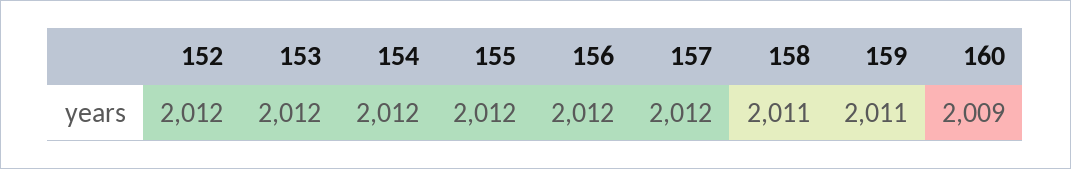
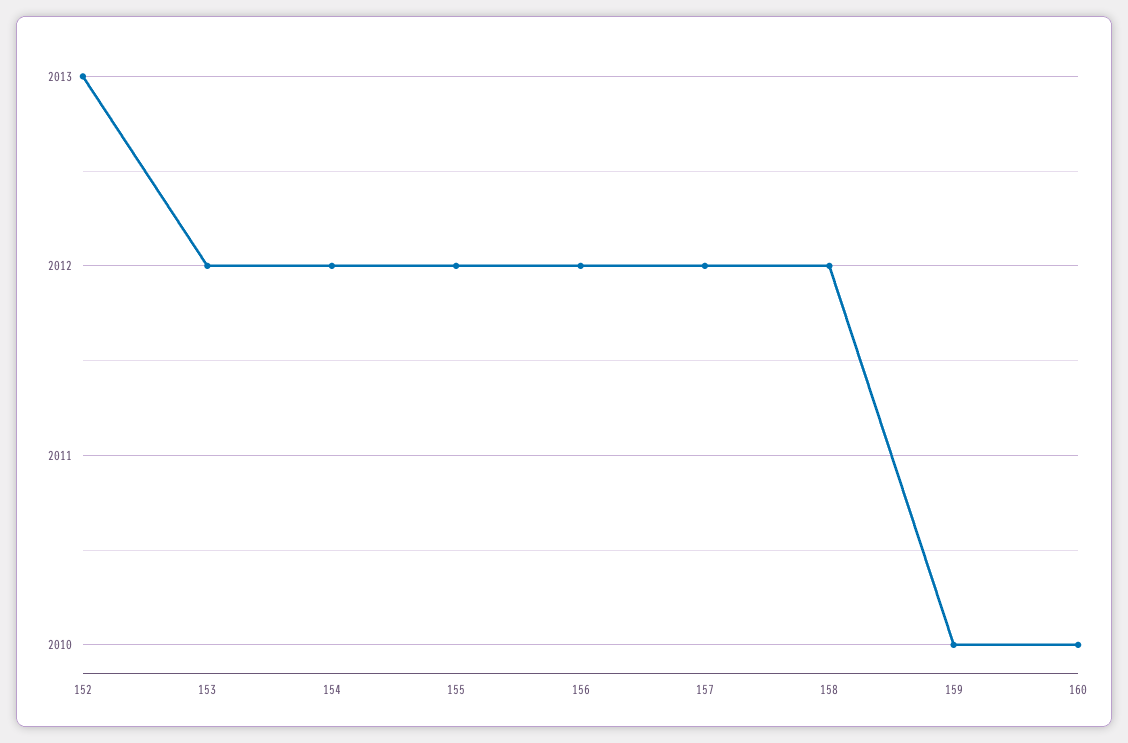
  {
-   "152": 2012,
+   "152": 2013,
    "153": 2012,
    "154": 2012,
    "155": 2012,
    "156": 2012,
    "157": 2012,
-   "158": 2011,
+   "158": 2012,
-   "159": 2011,
+   "159": 2010,
-   "160": 2009
+   "160": 2010
  }

